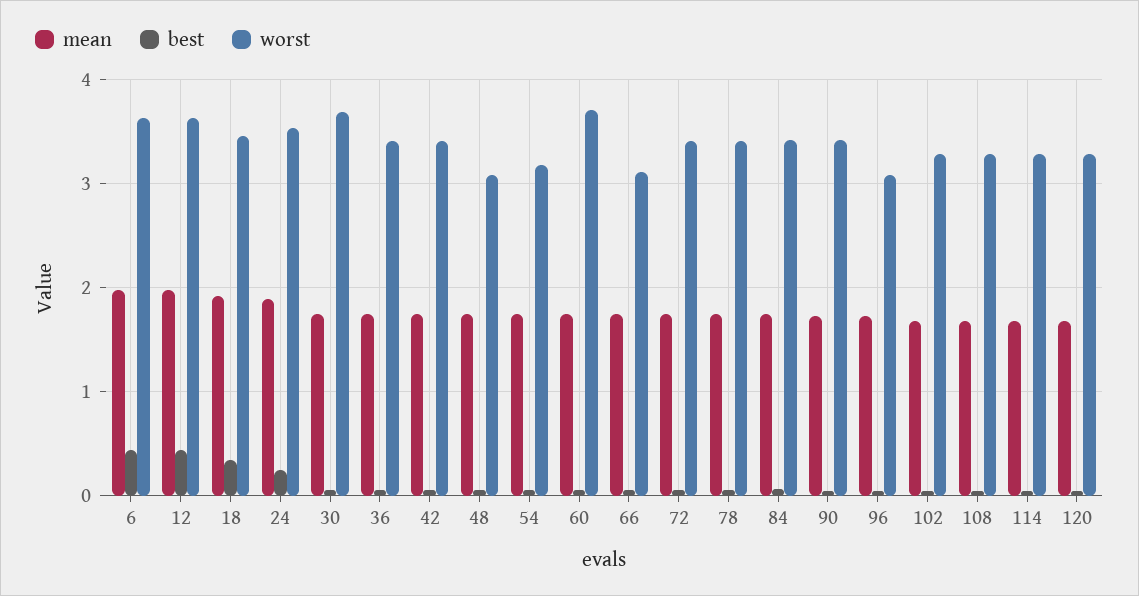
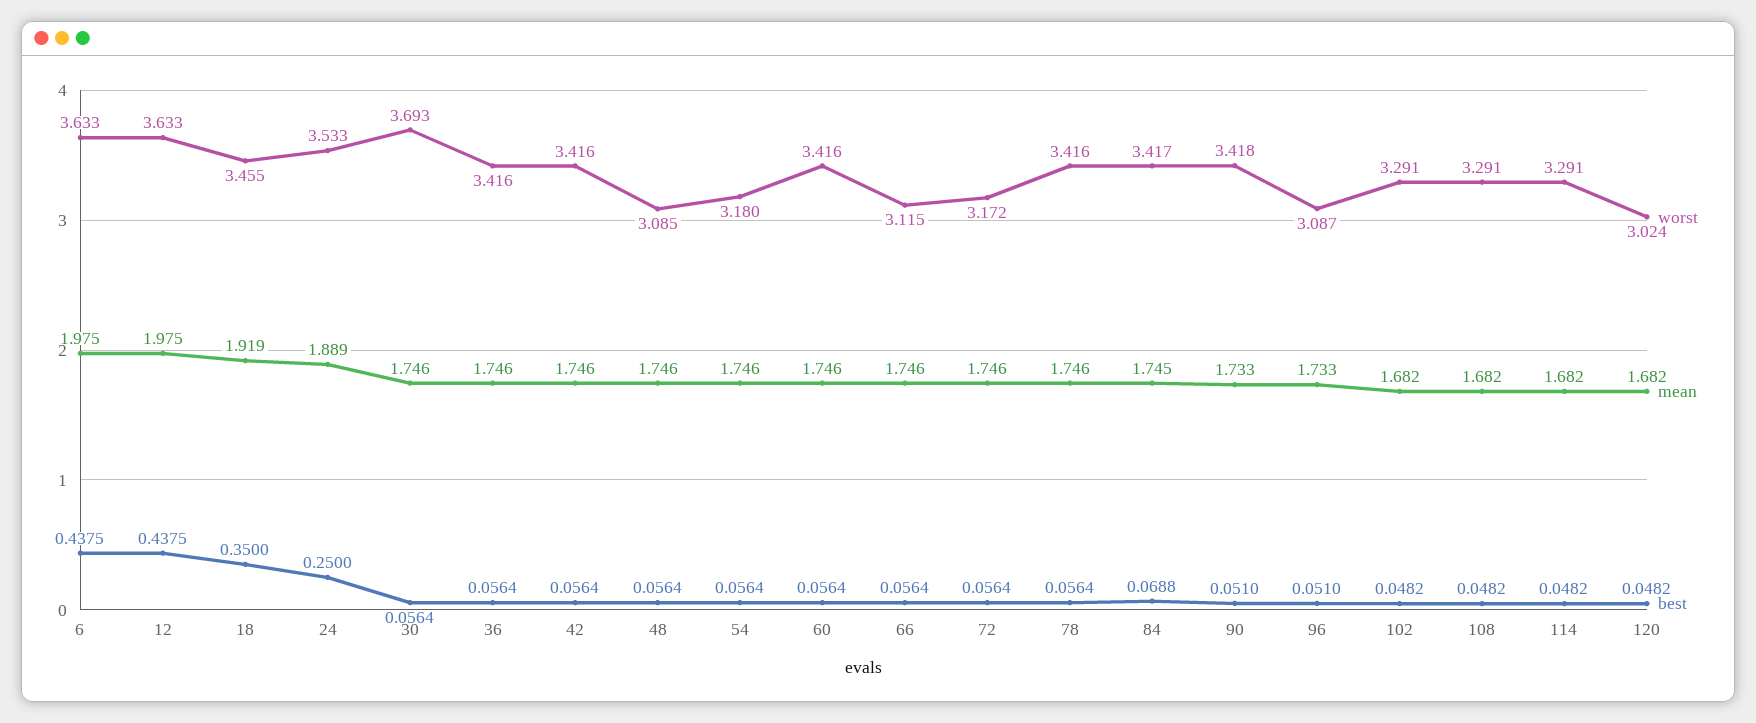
  {
    "mean": {
      "6": 1.975,
      "12": 1.975,
      "18": 1.919,
      "24": 1.889,
      "30": 1.746,
      "36": 1.746,
      "42": 1.746,
      "48": 1.746,
      "54": 1.746,
      "60": 1.746,
      "66": 1.746,
      "72": 1.746,
      "78": 1.746,
      "84": 1.745,
      "90": 1.733,
      "96": 1.733,
      "102": 1.682,
      "108": 1.682,
      "114": 1.682,
      "120": 1.682
    },
    "best": {
      "6": 0.4375,
      "12": 0.4375,
      "18": 0.35,
      "24": 0.25,
      "30": 0.0564,
      "36": 0.0564,
      "42": 0.0564,
      "48": 0.0564,
      "54": 0.0564,
      "60": 0.0564,
      "66": 0.0564,
      "72": 0.0564,
      "78": 0.0564,
      "84": 0.0688,
      "90": 0.051,
      "96": 0.051,
      "102": 0.0482,
      "108": 0.0482,
      "114": 0.0482,
      "120": 0.0482
    },
    "worst": {
      "6": 3.633,
      "12": 3.633,
      "18": 3.455,
      "24": 3.533,
      "30": 3.693,
      "36": 3.416,
      "42": 3.416,
      "48": 3.085,
      "54": 3.18,
-     "60": 3.7,
+     "60": 3.416,
      "66": 3.115,
-     "72": 3.4,
+     "72": 3.172,
      "78": 3.416,
      "84": 3.417,
      "90": 3.418,
      "96": 3.087,
      "102": 3.291,
      "108": 3.291,
      "114": 3.291,
-     "120": 3.3
+     "120": 3.024
    }
  }

